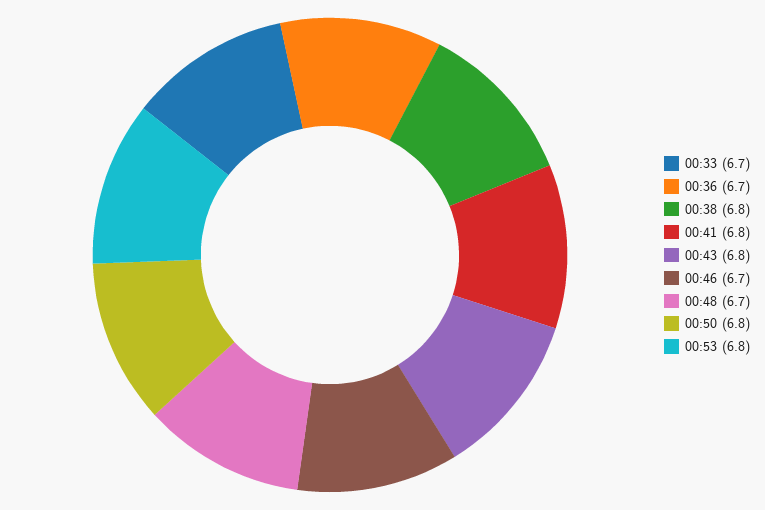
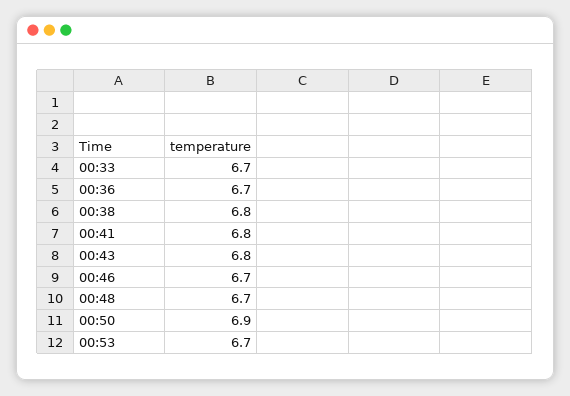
  {
    "00:33": 6.7,
    "00:36": 6.7,
    "00:38": 6.8,
    "00:41": 6.8,
    "00:43": 6.8,
    "00:46": 6.7,
    "00:48": 6.7,
-   "00:50": 6.8,
+   "00:50": 6.9,
-   "00:53": 6.8
+   "00:53": 6.7
  }

